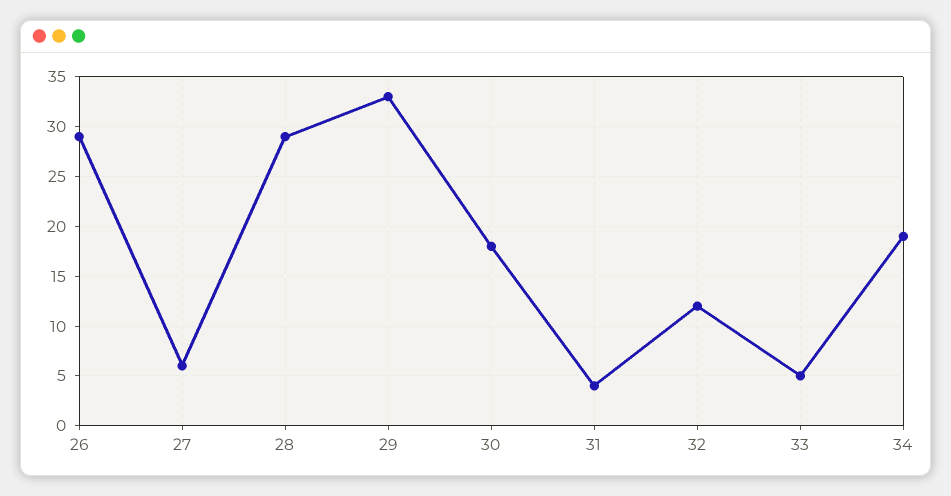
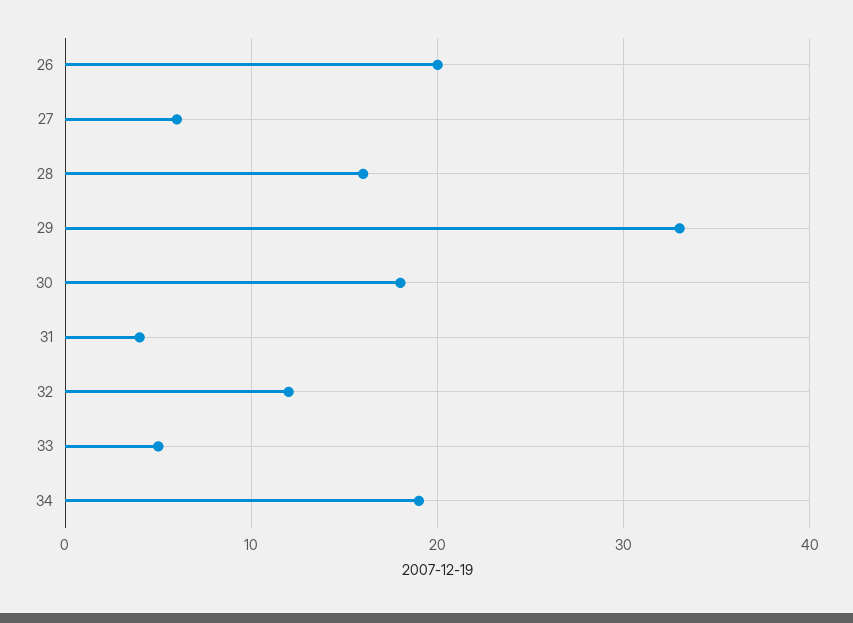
  {
-   "26": 29,
+   "26": 20,
    "27": 6,
-   "28": 29,
+   "28": 16,
    "29": 33,
    "30": 18,
    "31": 4,
    "32": 12,
    "33": 5,
    "34": 19
  }

